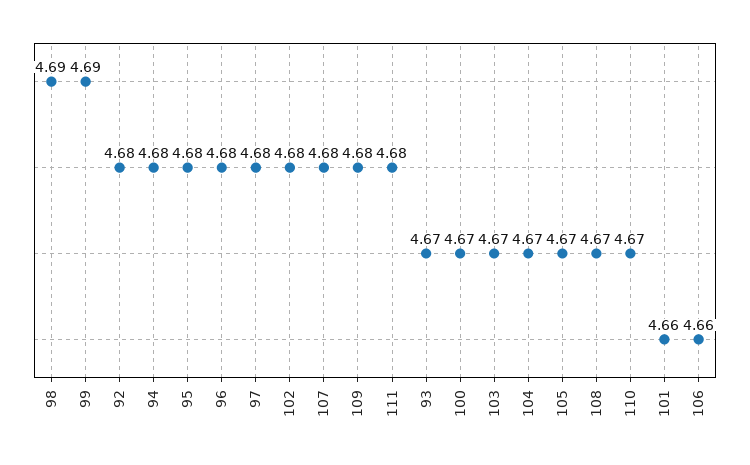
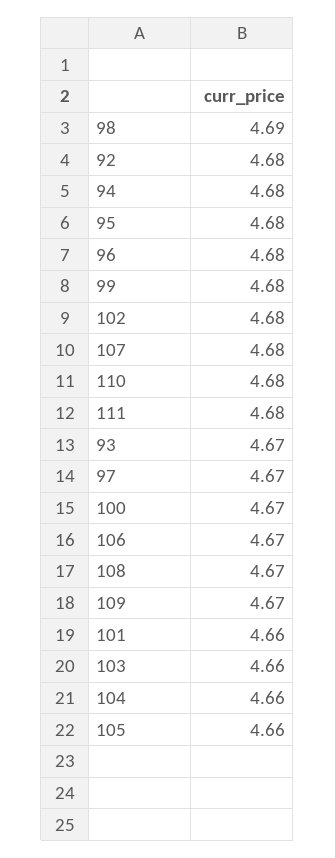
  {
    "98": 4.69,
-   "99": 4.69,
+   "99": 4.68,
    "92": 4.68,
    "94": 4.68,
    "95": 4.68,
    "96": 4.68,
-   "97": 4.68,
+   "97": 4.67,
    "102": 4.68,
    "107": 4.68,
-   "109": 4.68,
+   "109": 4.67,
    "111": 4.68,
    "93": 4.67,
    "100": 4.67,
-   "103": 4.67,
+   "103": 4.66,
-   "104": 4.67,
+   "104": 4.66,
-   "105": 4.67,
+   "105": 4.66,
    "108": 4.67,
-   "110": 4.67,
+   "110": 4.68,
    "101": 4.66,
-   "106": 4.66
+   "106": 4.67
  }

